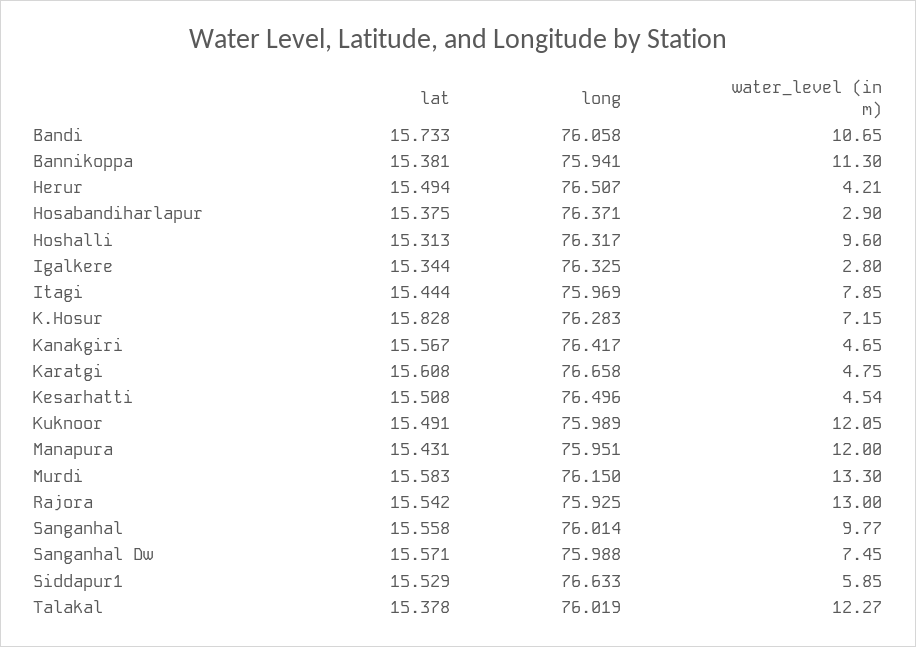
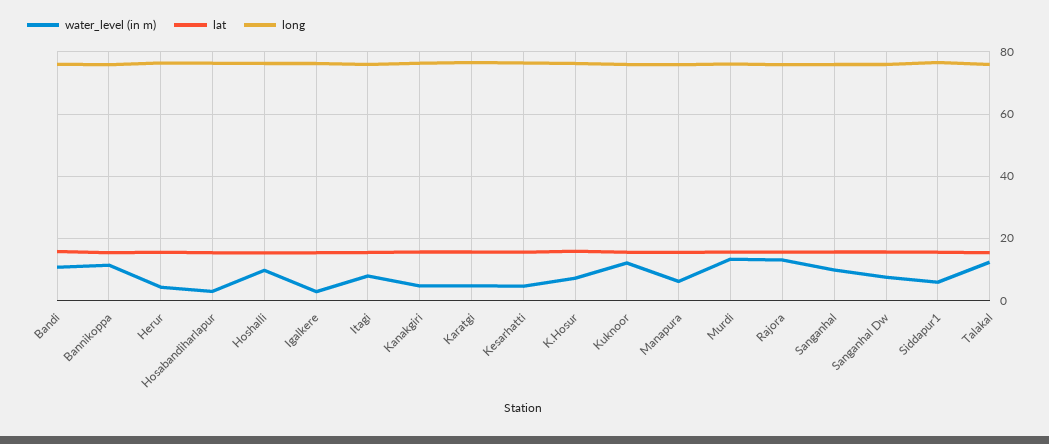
  {
    "lat": {
      "Bandi": 15.733,
      "Bannikoppa": 15.381,
      "Herur": 15.494,
      "Hosabandiharlapur": 15.375,
      "Hoshalli": 15.313,
      "Igalkere": 15.344,
      "Itagi": 15.444,
      "K.Hosur": 15.828,
      "Kanakgiri": 15.567,
      "Karatgi": 15.608,
      "Kesarhatti": 15.508,
      "Kuknoor": 15.491,
      "Manapura": 15.431,
      "Murdi": 15.583,
      "Rajora": 15.542,
      "Sanganhal": 15.558,
      "Sanganhal Dw": 15.571,
      "Siddapur1": 15.529,
      "Talakal": 15.378
    },
    "long": {
      "Bandi": 76.058,
      "Bannikoppa": 75.941,
      "Herur": 76.507,
      "Hosabandiharlapur": 76.371,
      "Hoshalli": 76.317,
      "Igalkere": 76.325,
      "Itagi": 75.969,
      "K.Hosur": 76.283,
      "Kanakgiri": 76.417,
      "Karatgi": 76.658,
      "Kesarhatti": 76.496,
      "Kuknoor": 75.989,
      "Manapura": 75.951,
      "Murdi": 76.15,
      "Rajora": 75.925,
      "Sanganhal": 76.014,
      "Sanganhal Dw": 75.988,
      "Siddapur1": 76.633,
      "Talakal": 76.019
    },
    "water_level (in m)": {
      "Bandi": 10.65,
      "Bannikoppa": 11.3,
      "Herur": 4.21,
      "Hosabandiharlapur": 2.9,
      "Hoshalli": 9.6,
      "Igalkere": 2.8,
      "Itagi": 7.85,
      "K.Hosur": 7.15,
      "Kanakgiri": 4.65,
      "Karatgi": 4.75,
      "Kesarhatti": 4.54,
      "Kuknoor": 12.05,
-     "Manapura": 12,
+     "Manapura": 6,
      "Murdi": 13.3,
      "Rajora": 13,
      "Sanganhal": 9.77,
      "Sanganhal Dw": 7.45,
      "Siddapur1": 5.85,
      "Talakal": 12.27
    }
  }

